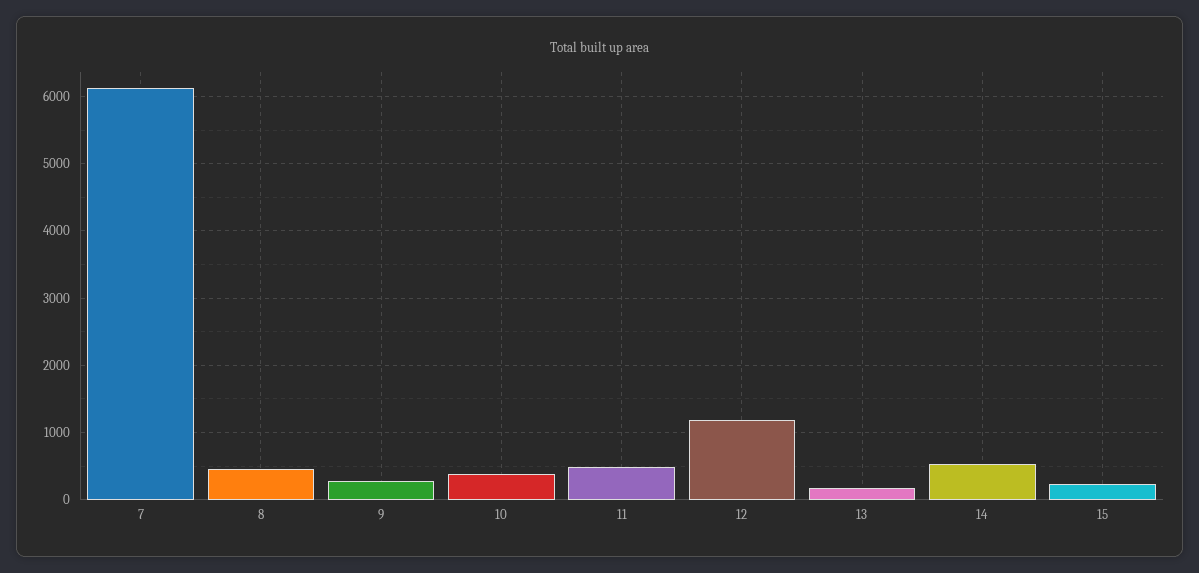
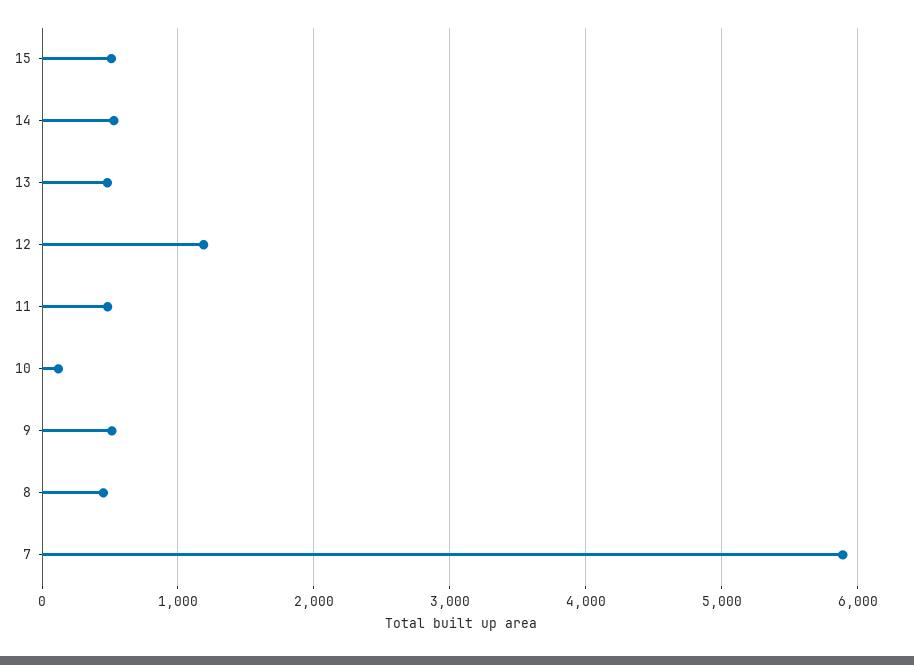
  {
-   "7": 6100,
+   "7": 5900,
    "8": 500,
-   "9": 300,
+   "9": 500,
-   "10": 400,
+   "10": 100,
    "11": 500,
    "12": 1200,
-   "13": 200,
+   "13": 500,
    "14": 500,
-   "15": 200
+   "15": 500
  }

